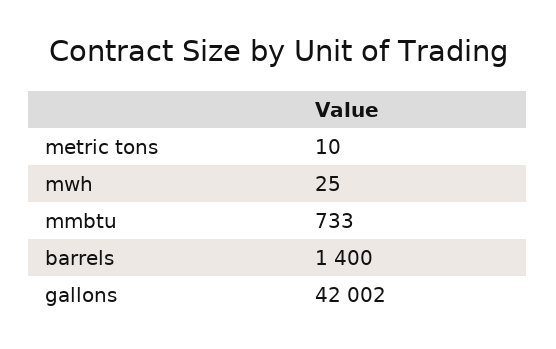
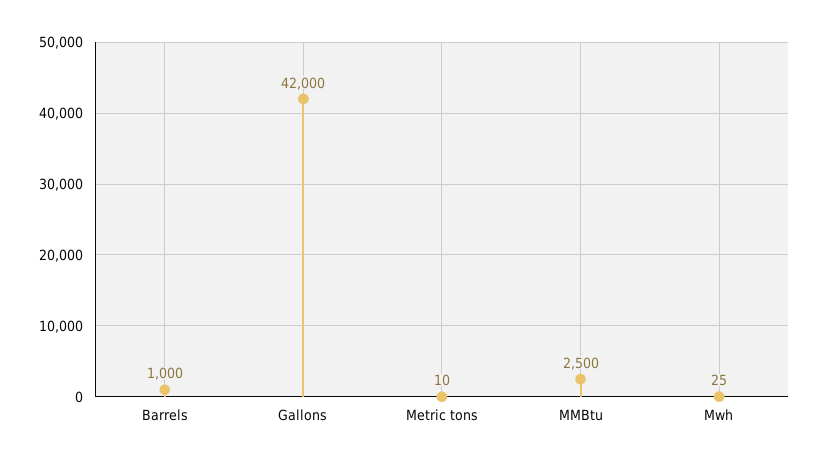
  {
    "metric tons": 10,
    "mwh": 25,
-   "mmbtu": 733,
+   "mmbtu": 2500,
-   "barrels": 1400,
+   "barrels": 1000,
-   "gallons": 42002
+   "gallons": 42000
  }

